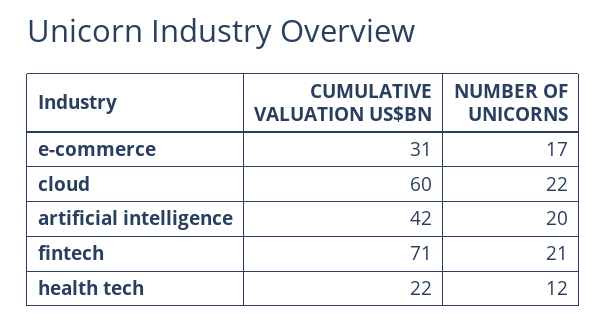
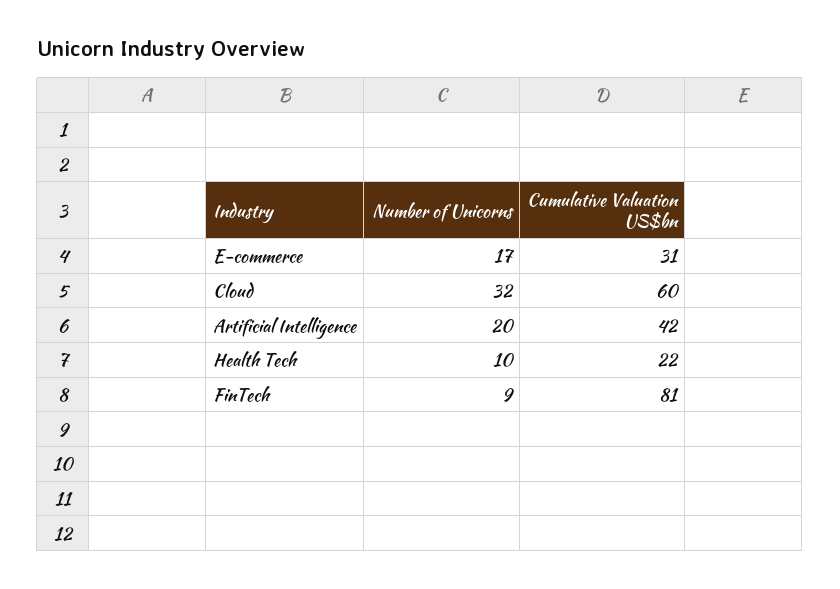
  {
    "CUMULATIVE VALUATION US$BN": {
      "e-commerce": 31,
      "cloud": 60,
      "artificial intelligence": 42,
-     "fintech": 71,
+     "fintech": 81,
      "health tech": 22
    },
    "NUMBER OF UNICORNS": {
      "e-commerce": 17,
-     "cloud": 22,
+     "cloud": 32,
      "artificial intelligence": 20,
-     "fintech": 21,
+     "fintech": 9,
-     "health tech": 12
+     "health tech": 10
    }
  }

